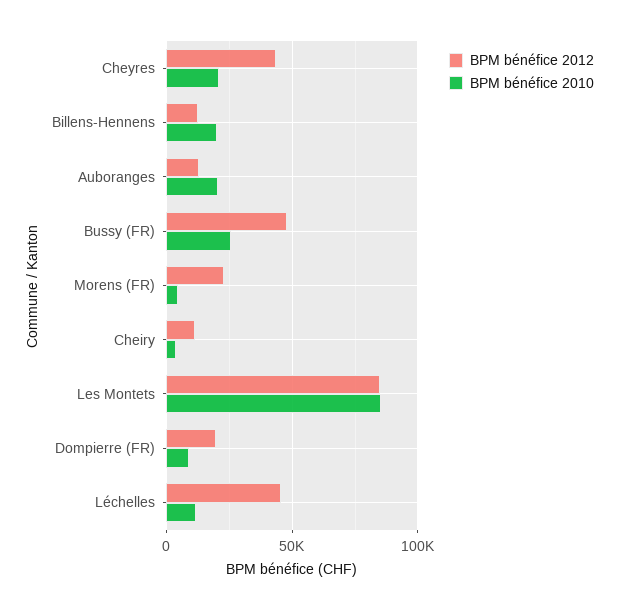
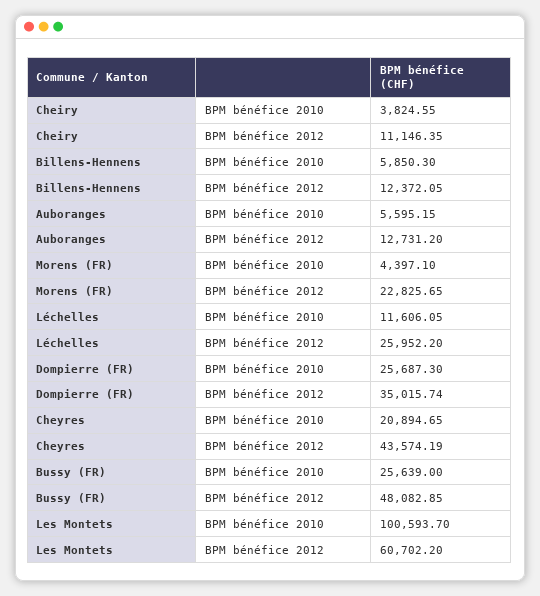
  {
    "BPM bénéfice 2012": {
      "Cheyres": 43574.19,
      "Billens-Hennens": 12372.05,
      "Auboranges": 12731.2,
      "Bussy (FR)": 48082.85,
      "Morens (FR)": 22825.65,
      "Cheiry": 11146.35,
-     "Les Montets": 85000,
+     "Les Montets": 60702.2,
-     "Dompierre (FR)": 20000,
+     "Dompierre (FR)": 35015.74,
-     "Léchelles": 45000
+     "Léchelles": 25952.2
    },
    "BPM bénéfice 2010": {
      "Cheyres": 20894.65,
-     "Billens-Hennens": 20000,
+     "Billens-Hennens": 5850.3,
-     "Auboranges": 20000,
+     "Auboranges": 5595.15,
      "Bussy (FR)": 25639,
      "Morens (FR)": 4397.1,
      "Cheiry": 3824.55,
-     "Les Montets": 85000,
+     "Les Montets": 100593.7,
-     "Dompierre (FR)": 10000,
+     "Dompierre (FR)": 25687.3,
      "Léchelles": 11606.05
    }
  }

